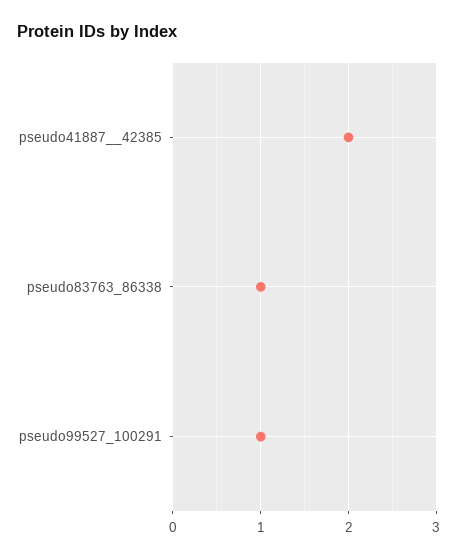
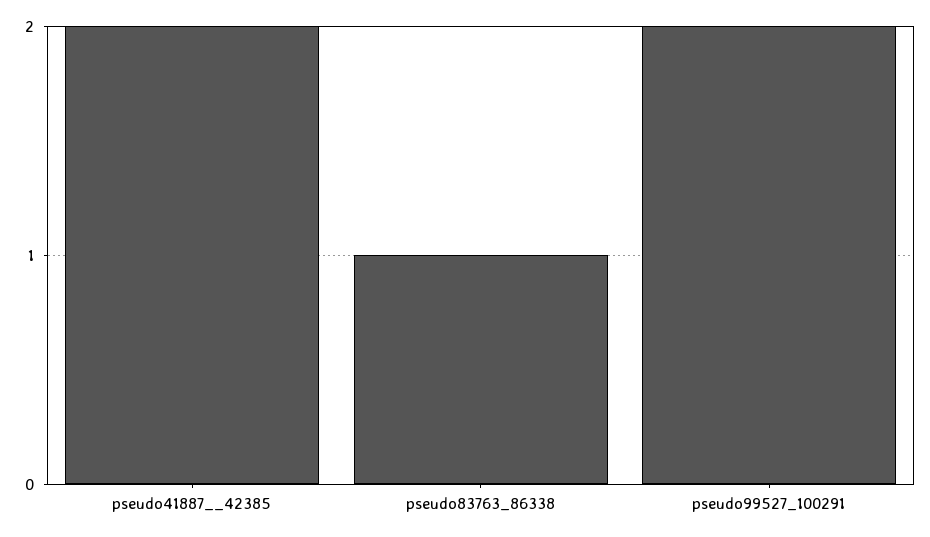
  {
    "pseudo41887__42385": 2,
    "pseudo83763_86338": 1,
-   "pseudo99527_100291": 1
+   "pseudo99527_100291": 2
  }

